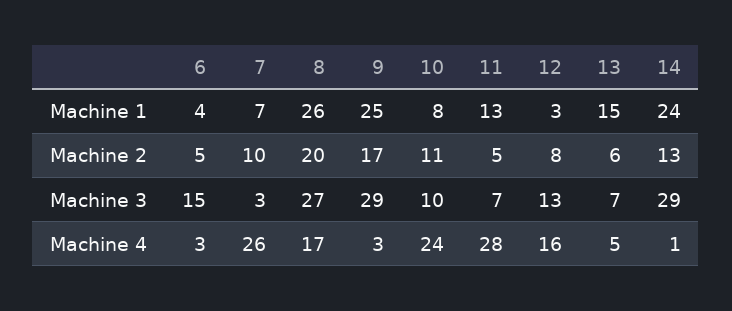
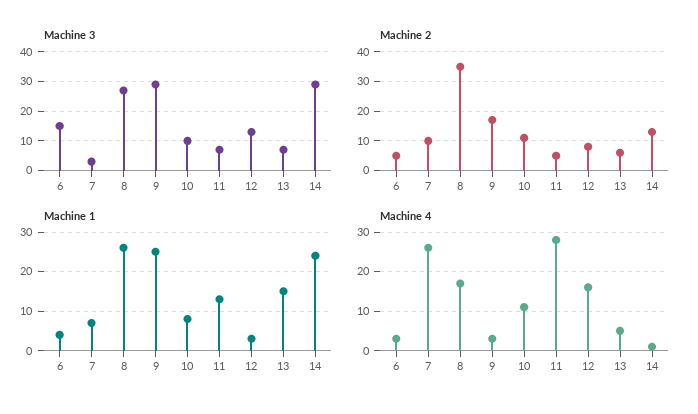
  {
    "Machine 1": {
      "6": 4,
      "7": 7,
      "8": 26,
      "9": 25,
      "10": 8,
      "11": 13,
      "12": 3,
      "13": 15,
      "14": 24
    },
    "Machine 2": {
      "6": 5,
      "7": 10,
-     "8": 20,
+     "8": 35,
      "9": 17,
      "10": 11,
      "11": 5,
      "12": 8,
      "13": 6,
      "14": 13
    },
    "Machine 3": {
      "6": 15,
      "7": 3,
      "8": 27,
      "9": 29,
      "10": 10,
      "11": 7,
      "12": 13,
      "13": 7,
      "14": 29
    },
    "Machine 4": {
      "6": 3,
      "7": 26,
      "8": 17,
      "9": 3,
-     "10": 24,
+     "10": 10,
      "11": 28,
      "12": 16,
      "13": 5,
      "14": 1
    }
  }

